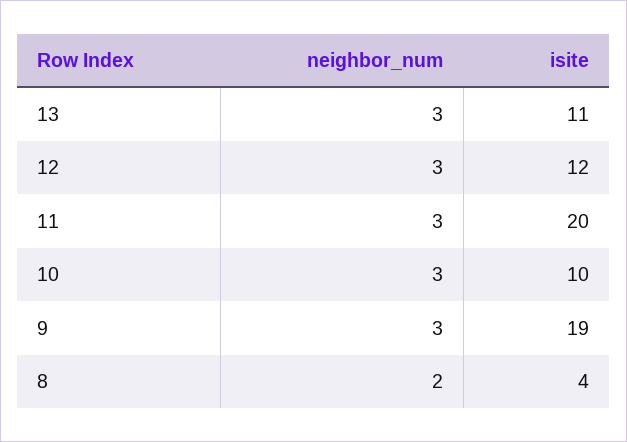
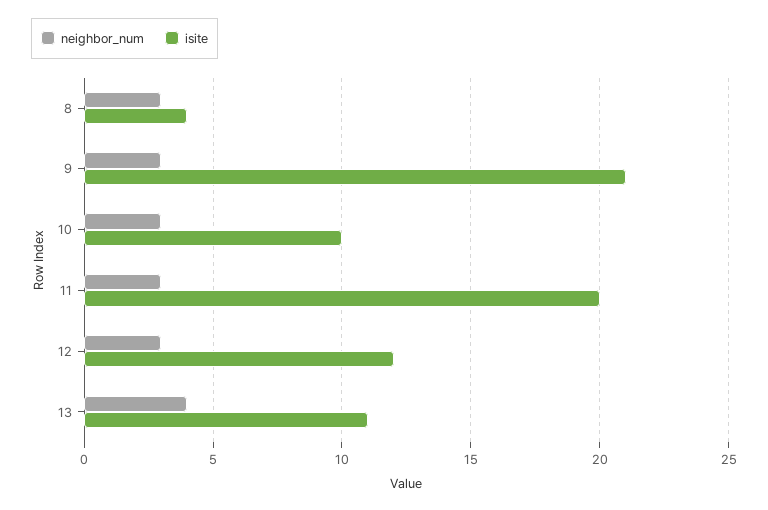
  {
    "neighbor_num": {
-     "13": 3,
+     "13": 4,
      "12": 3,
      "11": 3,
      "10": 3,
      "9": 3,
-     "8": 2
+     "8": 3
    },
    "isite": {
      "13": 11,
      "12": 12,
      "11": 20,
      "10": 10,
-     "9": 19,
+     "9": 21,
      "8": 4
    }
  }

